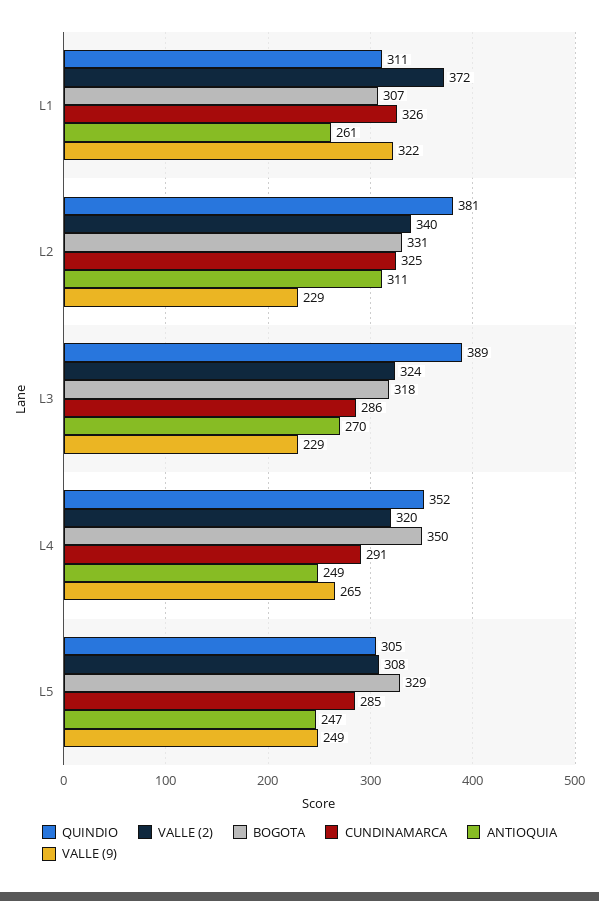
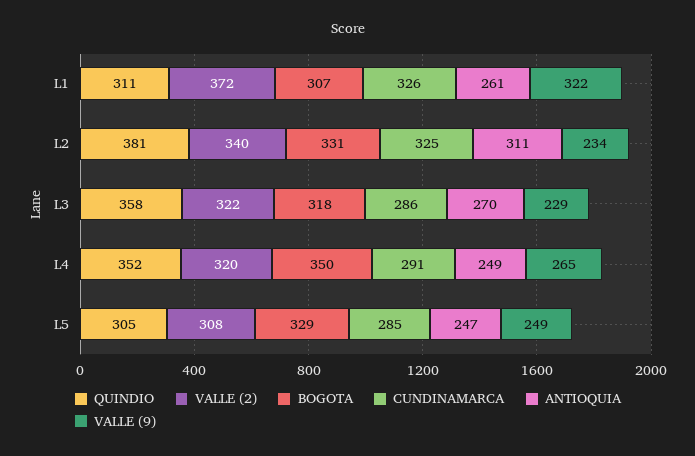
  {
    "QUINDIO": {
      "L1": 311,
      "L2": 381,
-     "L3": 389,
+     "L3": 358,
      "L4": 352,
      "L5": 305
    },
    "VALLE (2)": {
      "L1": 372,
      "L2": 340,
-     "L3": 324,
+     "L3": 322,
      "L4": 320,
      "L5": 308
    },
    "BOGOTA": {
      "L1": 307,
      "L2": 331,
      "L3": 318,
      "L4": 350,
      "L5": 329
    },
    "CUNDINAMARCA": {
      "L1": 326,
      "L2": 325,
      "L3": 286,
      "L4": 291,
      "L5": 285
    },
    "ANTIOQUIA": {
      "L1": 261,
      "L2": 311,
      "L3": 270,
      "L4": 249,
      "L5": 247
    },
    "VALLE (9)": {
      "L1": 322,
-     "L2": 229,
+     "L2": 234,
      "L3": 229,
      "L4": 265,
      "L5": 249
    }
  }

